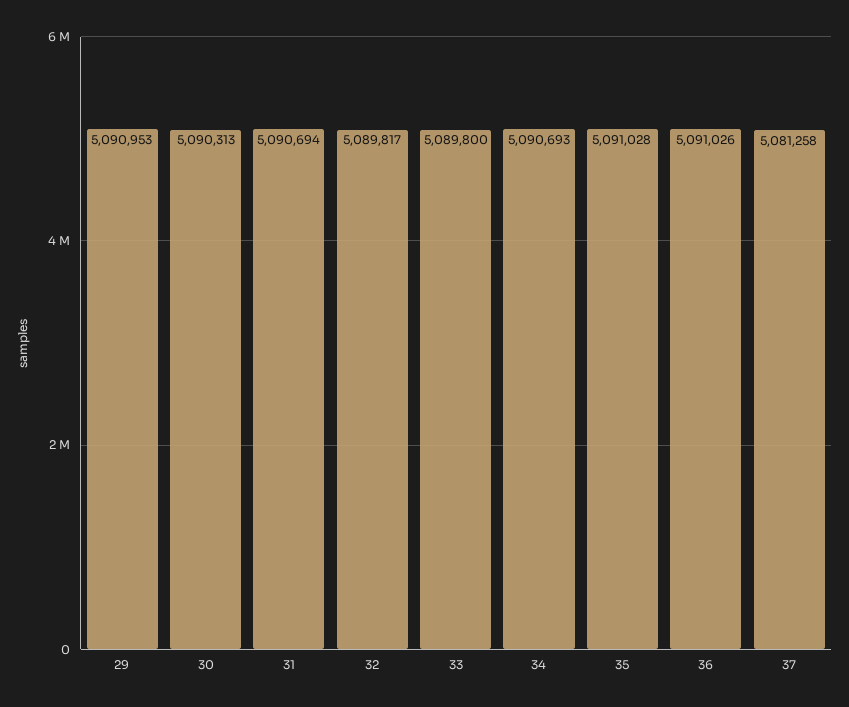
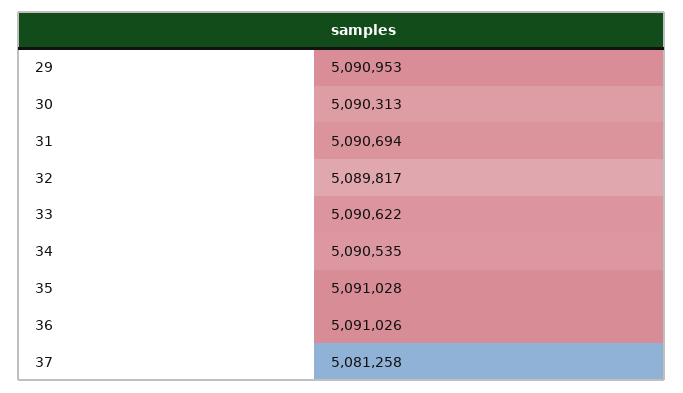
  {
    "29": 5090953,
    "30": 5090313,
    "31": 5090694,
    "32": 5089817,
-   "33": 5089800,
+   "33": 5090622,
-   "34": 5090693,
+   "34": 5090535,
    "35": 5091028,
    "36": 5091026,
    "37": 5081258
  }

